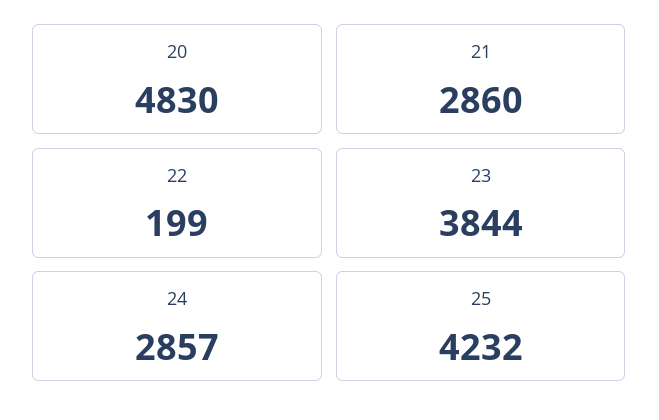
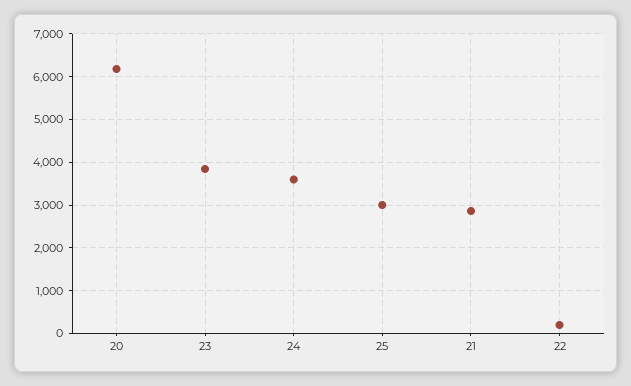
  {
-   "20": 4830,
+   "20": 6200,
    "21": 2860,
    "22": 199,
    "23": 3844,
-   "24": 2857,
+   "24": 3600,
-   "25": 4232
+   "25": 3000
  }

